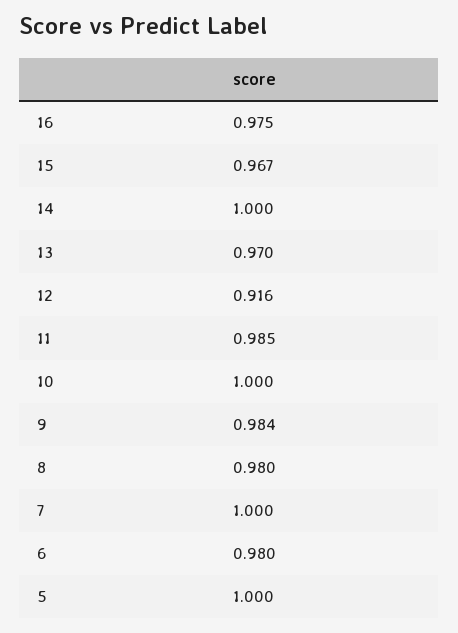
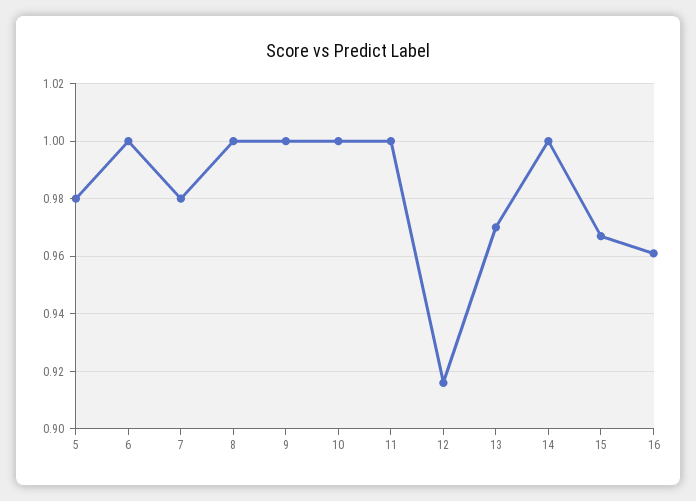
  {
-   "16": 0.975,
+   "16": 0.96,
    "15": 0.967,
    "14": 1,
    "13": 0.97,
    "12": 0.916,
-   "11": 0.985,
+   "11": 1,
    "10": 1,
-   "9": 0.984,
+   "9": 1,
-   "8": 0.98,
+   "8": 1,
-   "7": 1,
+   "7": 0.98,
-   "6": 0.98,
+   "6": 1,
-   "5": 1
+   "5": 0.98
  }

